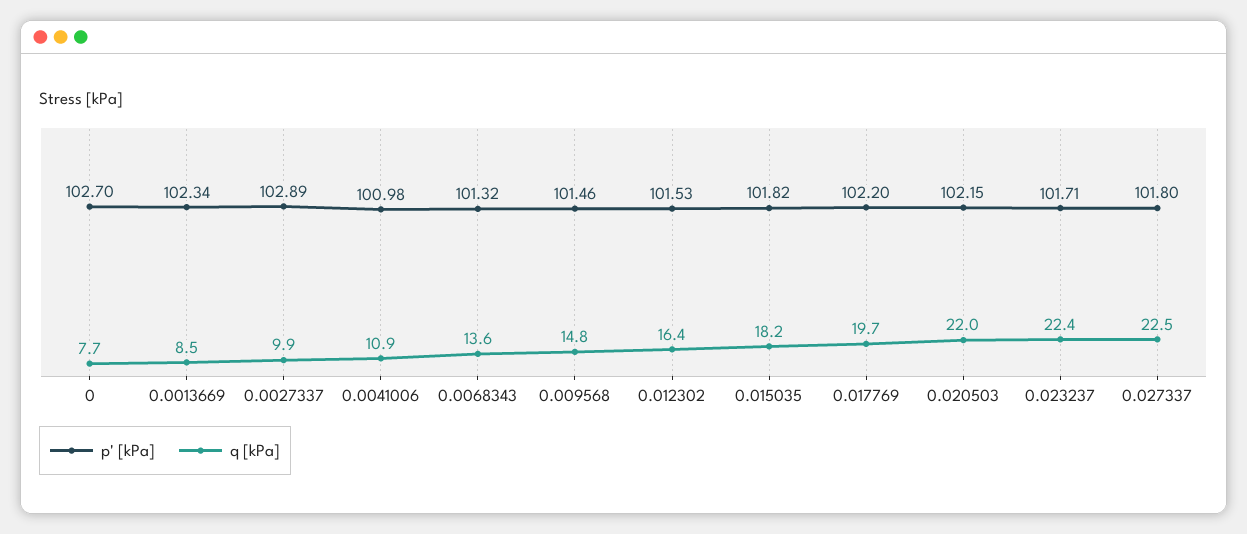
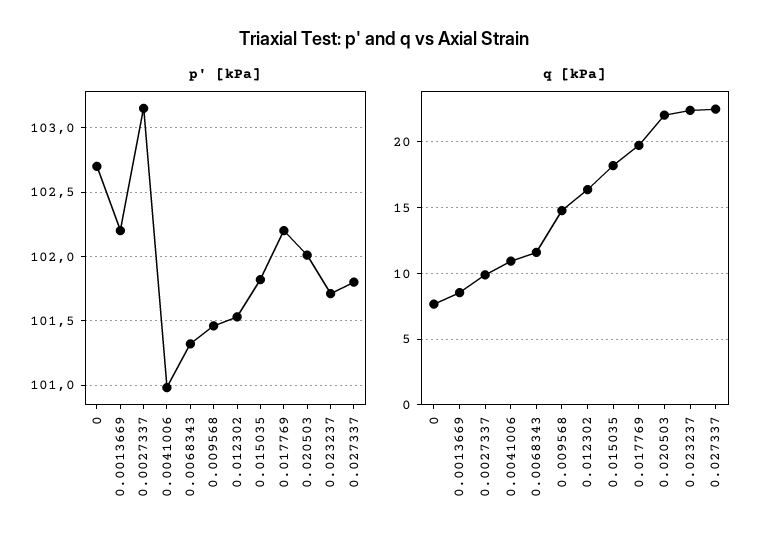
  {
    "p' [kPa]": {
      "0": 102.7,
-     "0.0013669": 102.34,
+     "0.0013669": 102.2,
-     "0.0027337": 102.89,
+     "0.0027337": 103.15,
      "0.0041006": 100.98,
      "0.0068343": 101.32,
      "0.009568": 101.46,
      "0.012302": 101.53,
      "0.015035": 101.82,
      "0.017769": 102.2,
-     "0.020503": 102.15,
+     "0.020503": 102,
      "0.023237": 101.71,
      "0.027337": 101.8
    },
    "q [kPa]": {
      "0": 7.7,
      "0.0013669": 8.5,
      "0.0027337": 9.9,
      "0.0041006": 10.9,
-     "0.0068343": 13.6,
+     "0.0068343": 11.5,
      "0.009568": 14.8,
      "0.012302": 16.4,
      "0.015035": 18.2,
      "0.017769": 19.7,
      "0.020503": 22,
      "0.023237": 22.4,
      "0.027337": 22.5
    }
  }

